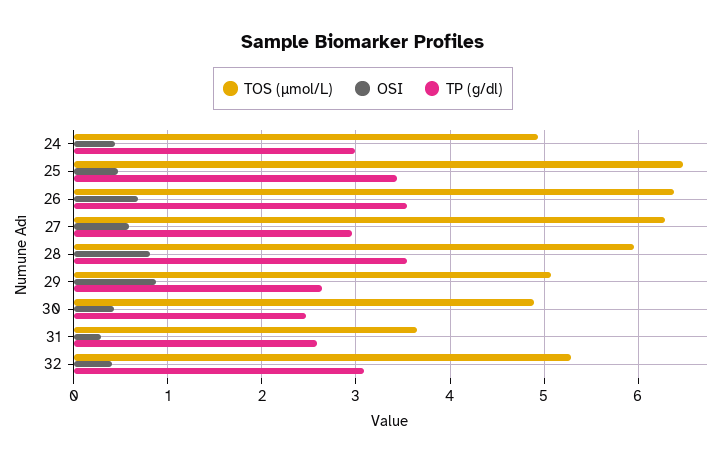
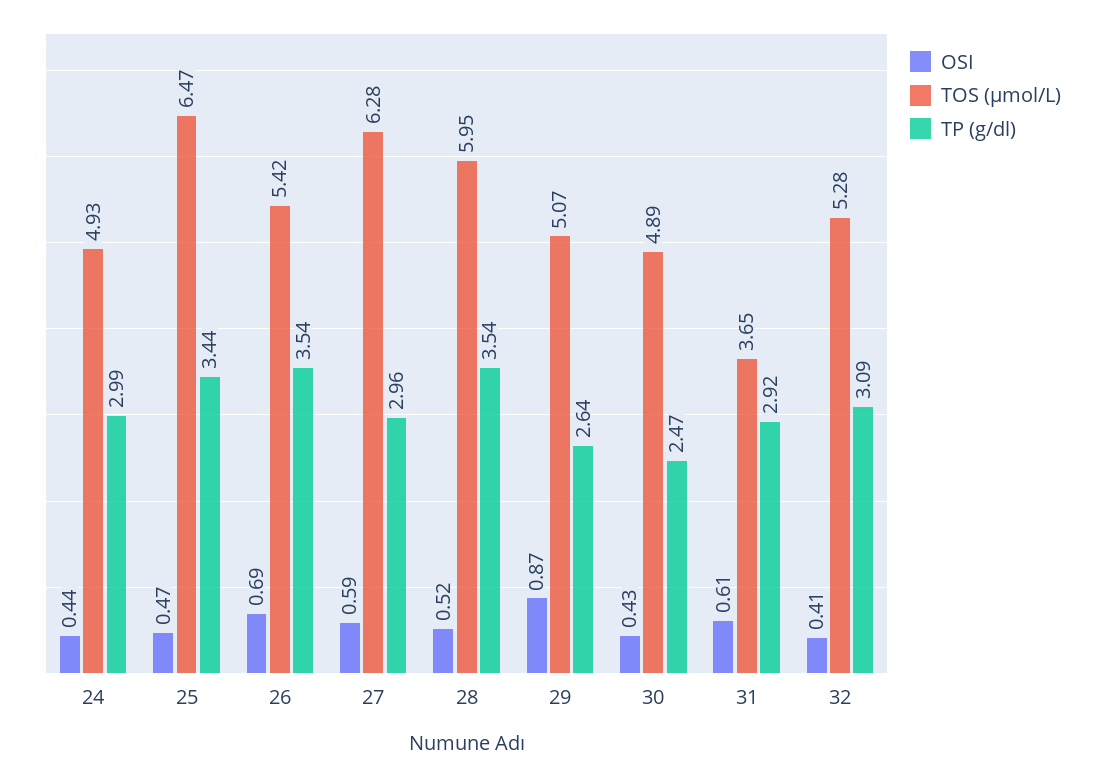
  {
    "TOS (µmol/L)": {
      "24": 4.93,
      "25": 6.47,
-     "26": 6.4,
+     "26": 5.42,
      "27": 6.28,
      "28": 5.95,
      "29": 5.07,
      "30": 4.89,
      "31": 3.65,
      "32": 5.28
    },
    "OSI": {
      "24": 0.44,
      "25": 0.47,
      "26": 0.69,
      "27": 0.59,
-     "28": 0.8,
+     "28": 0.52,
      "29": 0.87,
      "30": 0.43,
-     "31": 0.3,
+     "31": 0.61,
      "32": 0.41
    },
    "TP (g/dl)": {
      "24": 2.99,
      "25": 3.44,
      "26": 3.54,
      "27": 2.96,
      "28": 3.54,
      "29": 2.64,
      "30": 2.47,
-     "31": 2.6,
+     "31": 2.92,
      "32": 3.09
    }
  }

